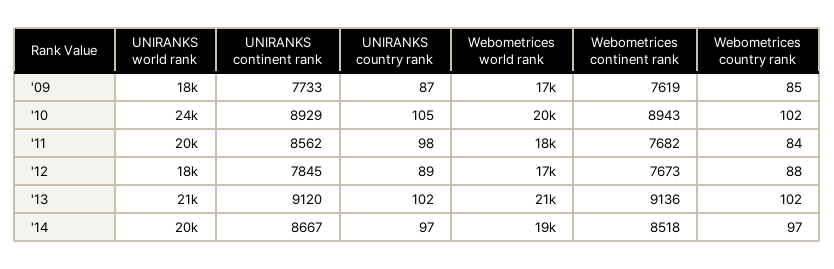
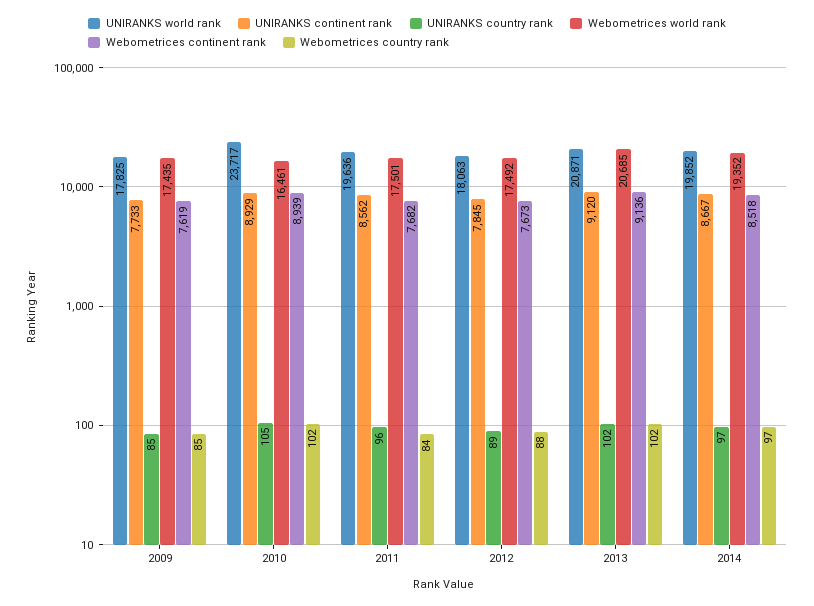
  {
    "UNIRANKS world rank": {
      "'09": 17825,
      "'10": 23717,
      "'11": 19636,
      "'12": 18063,
      "'13": 20871,
      "'14": 19852
    },
    "UNIRANKS continent rank": {
      "'09": 7733,
      "'10": 8929,
      "'11": 8562,
      "'12": 7845,
      "'13": 9120,
      "'14": 8667
    },
    "UNIRANKS country rank": {
-     "'09": 87,
+     "'09": 85,
      "'10": 105,
-     "'11": 98,
+     "'11": 96,
      "'12": 89,
      "'13": 102,
      "'14": 97
    },
    "Webometrices world rank": {
      "'09": 17435,
-     "'10": 20000,
+     "'10": 16461,
      "'11": 17501,
      "'12": 17492,
      "'13": 20685,
      "'14": 19352
    },
    "Webometrices continent rank": {
      "'09": 7619,
-     "'10": 8943,
+     "'10": 8939,
      "'11": 7682,
      "'12": 7673,
      "'13": 9136,
      "'14": 8518
    },
    "Webometrices country rank": {
      "'09": 85,
      "'10": 102,
      "'11": 84,
      "'12": 88,
      "'13": 102,
      "'14": 97
    }
  }

